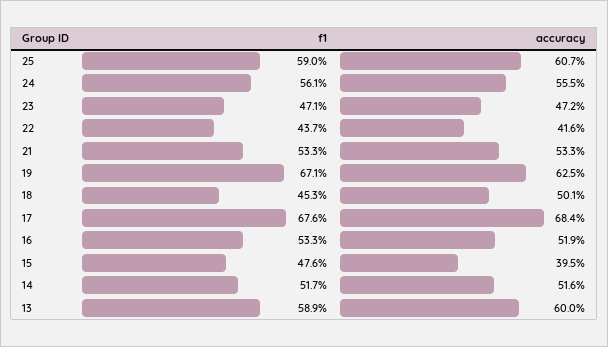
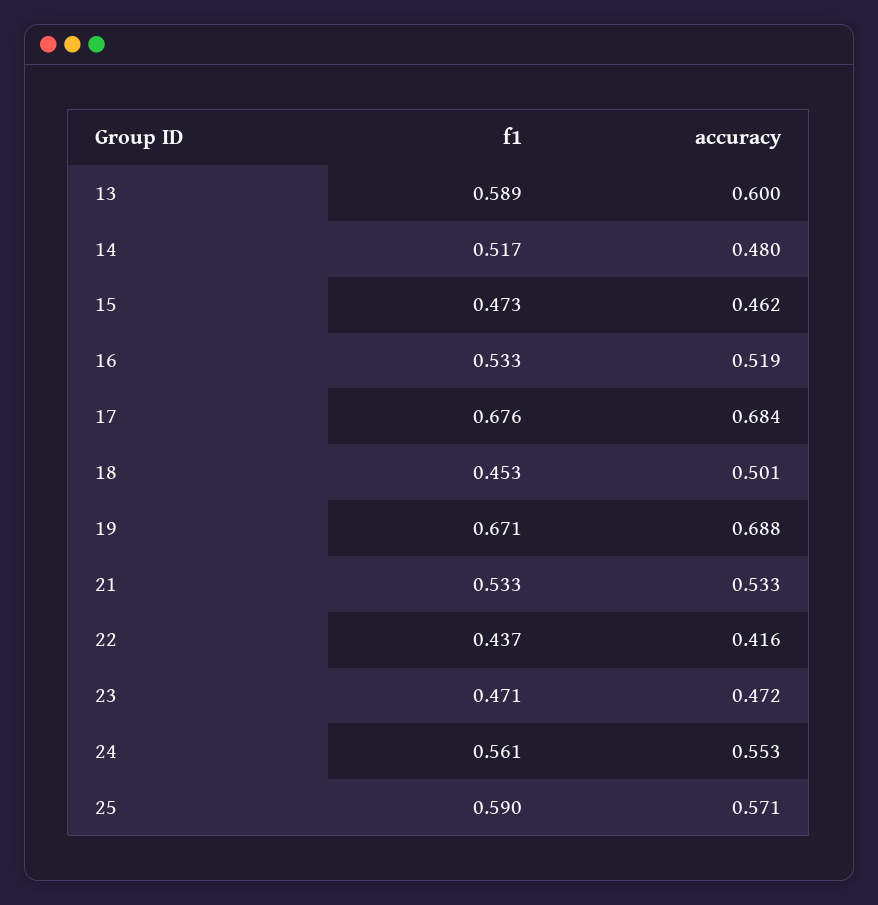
  {
    "f1": {
      "25": 0.59,
      "24": 0.561,
      "23": 0.471,
      "22": 0.437,
      "21": 0.533,
      "19": 0.671,
      "18": 0.453,
      "17": 0.676,
      "16": 0.533,
-     "15": 0.476,
+     "15": 0.473,
      "14": 0.517,
      "13": 0.589
    },
    "accuracy": {
-     "25": 0.607,
+     "25": 0.571,
-     "24": 0.555,
+     "24": 0.553,
      "23": 0.472,
      "22": 0.416,
      "21": 0.533,
-     "19": 0.625,
+     "19": 0.688,
      "18": 0.501,
      "17": 0.684,
      "16": 0.519,
-     "15": 0.395,
+     "15": 0.462,
-     "14": 0.516,
+     "14": 0.48,
      "13": 0.6
    }
  }

